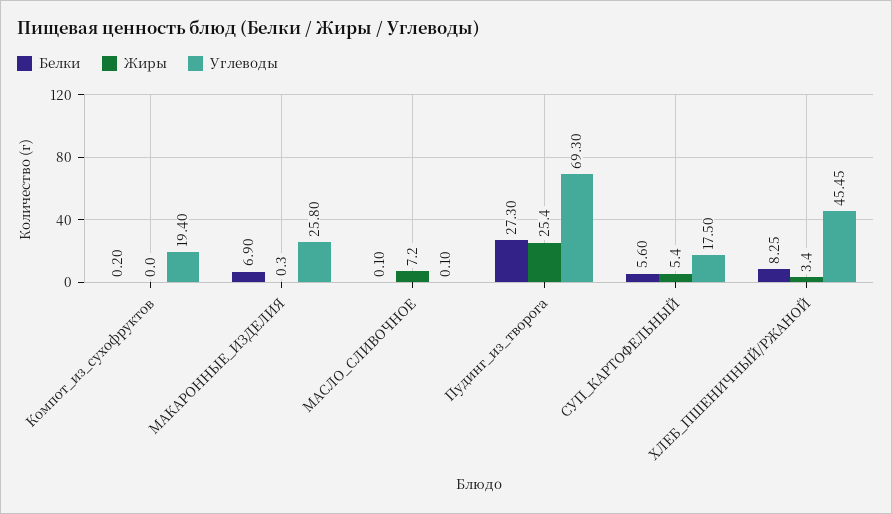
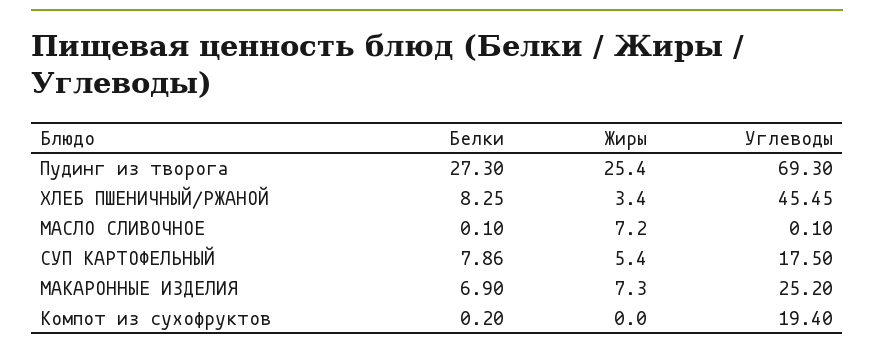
  {
    "Белки": {
      "Компот_из_сухофруктов": 0.2,
      "МАКАРОННЫЕ_ИЗДЕЛИЯ": 6.9,
      "МАСЛО_СЛИВОЧНОЕ": 0.1,
      "Пудинг_из_творога": 27.3,
-     "СУП_КАРТОФЕЛЬНЫЙ": 5.6,
+     "СУП_КАРТОФЕЛЬНЫЙ": 7.86,
      "ХЛЕБ_ПШЕНИЧНЫЙ/РЖАНОЙ": 8.25
    },
    "Жиры": {
      "Компот_из_сухофруктов": 0,
-     "МАКАРОННЫЕ_ИЗДЕЛИЯ": 0.3,
+     "МАКАРОННЫЕ_ИЗДЕЛИЯ": 7.3,
      "МАСЛО_СЛИВОЧНОЕ": 7.2,
      "Пудинг_из_творога": 25.4,
      "СУП_КАРТОФЕЛЬНЫЙ": 5.4,
      "ХЛЕБ_ПШЕНИЧНЫЙ/РЖАНОЙ": 3.4
    },
    "Углеводы": {
      "Компот_из_сухофруктов": 19.4,
-     "МАКАРОННЫЕ_ИЗДЕЛИЯ": 25.8,
+     "МАКАРОННЫЕ_ИЗДЕЛИЯ": 25.2,
      "МАСЛО_СЛИВОЧНОЕ": 0.1,
      "Пудинг_из_творога": 69.3,
      "СУП_КАРТОФЕЛЬНЫЙ": 17.5,
      "ХЛЕБ_ПШЕНИЧНЫЙ/РЖАНОЙ": 45.45
    }
  }

